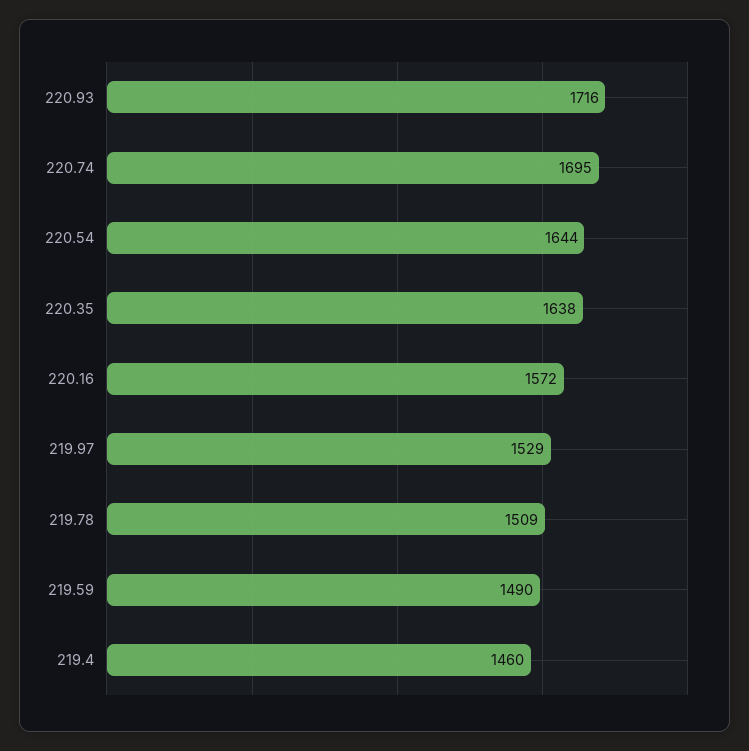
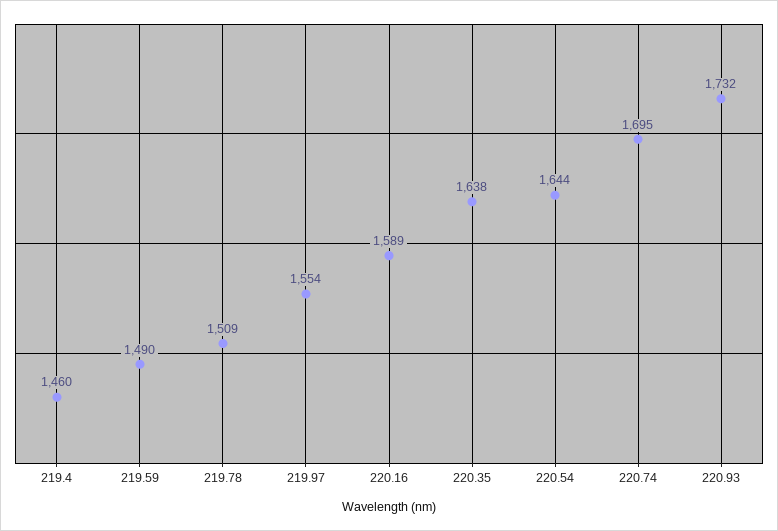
  {
-   "220.93": 1716,
+   "220.93": 1732,
    "220.74": 1695,
    "220.54": 1644,
    "220.35": 1638,
-   "220.16": 1572,
+   "220.16": 1589,
-   "219.97": 1529,
+   "219.97": 1554,
    "219.78": 1509,
    "219.59": 1490,
    "219.4": 1460
  }

